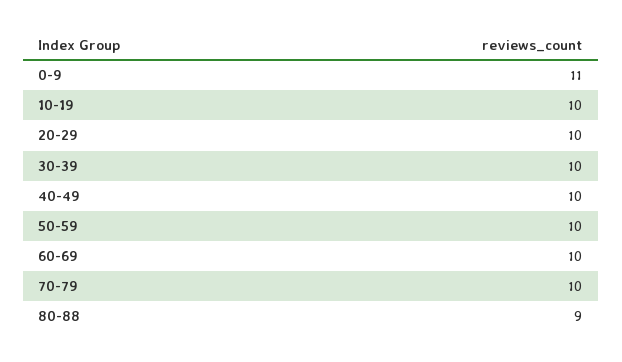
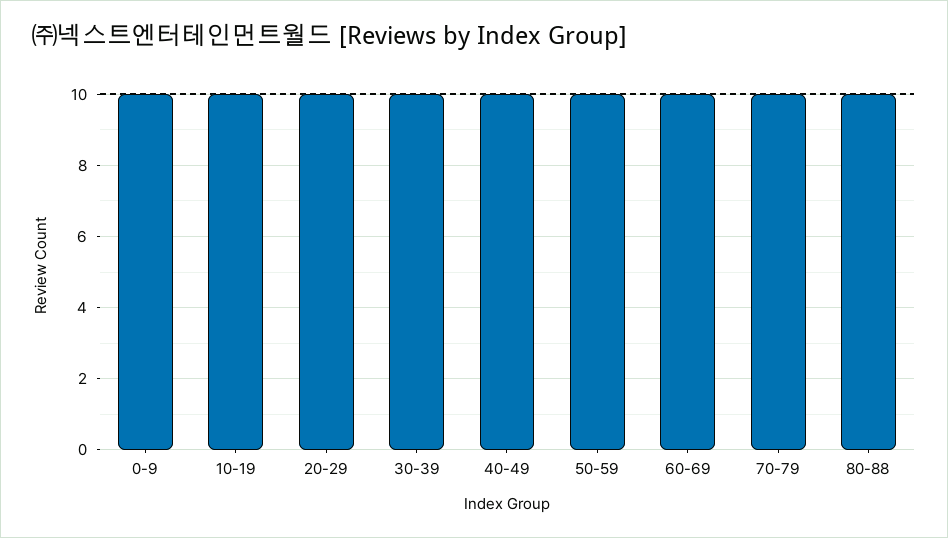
  {
-   "0-9": 11,
+   "0-9": 10,
    "10-19": 10,
    "20-29": 10,
    "30-39": 10,
    "40-49": 10,
    "50-59": 10,
    "60-69": 10,
    "70-79": 10,
-   "80-88": 9
+   "80-88": 10
  }

